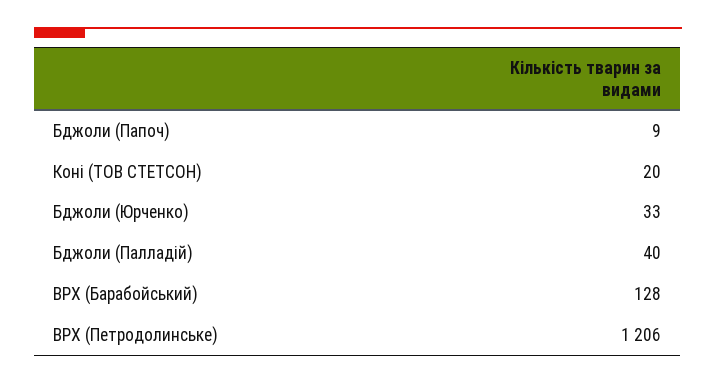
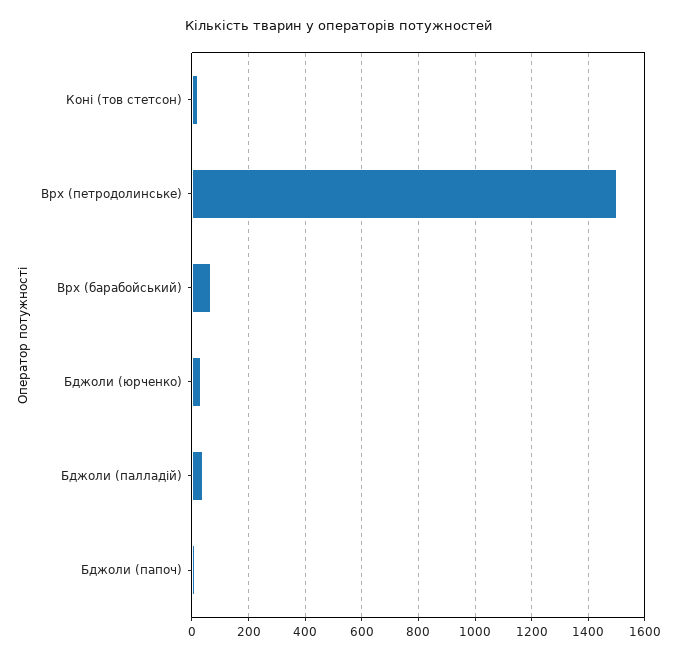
  {
    "Бджоли (Папоч)": 9,
    "Коні (ТОВ СТЕТСОН)": 20,
    "Бджоли (Юрченко)": 33,
    "Бджоли (Палладій)": 40,
-   "ВРХ (Барабойський)": 128,
+   "ВРХ (Барабойський)": 75,
-   "ВРХ (Петродолинське)": 1206
+   "ВРХ (Петродолинське)": 1500
  }

